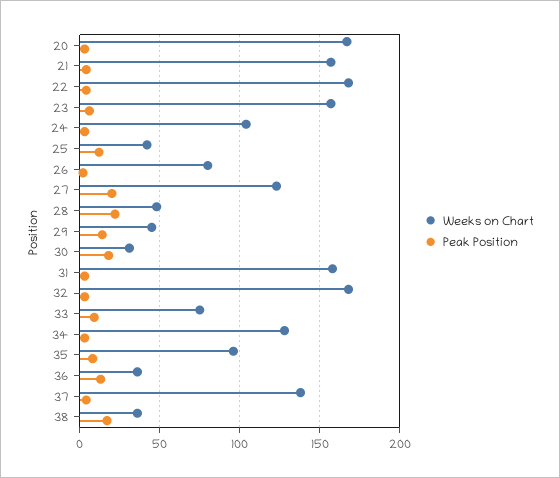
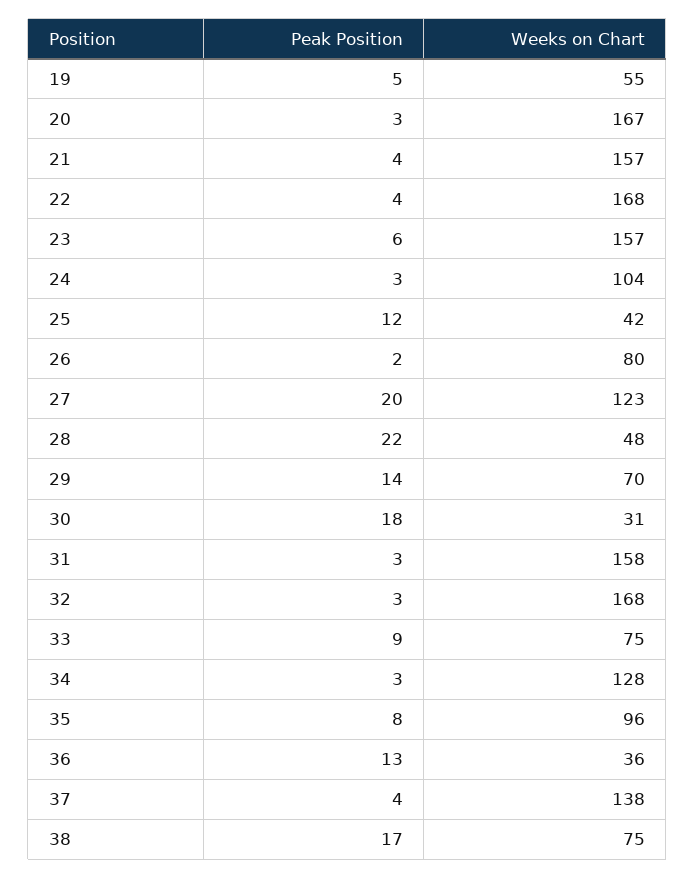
  {
    "Weeks on Chart": {
      "20": 167,
      "21": 157,
      "22": 168,
      "23": 157,
      "24": 104,
      "25": 42,
      "26": 80,
      "27": 123,
      "28": 48,
-     "29": 45,
+     "29": 70,
      "30": 31,
      "31": 158,
      "32": 168,
      "33": 75,
      "34": 128,
      "35": 96,
      "36": 36,
      "37": 138,
-     "38": 35
+     "38": 75,
+     "19": 55
    },
    "Peak Position": {
      "20": 3,
      "21": 4,
      "22": 4,
      "23": 6,
      "24": 3,
      "25": 12,
      "26": 2,
      "27": 20,
      "28": 22,
      "29": 14,
      "30": 18,
      "31": 3,
      "32": 3,
      "33": 9,
      "34": 3,
      "35": 8,
      "36": 13,
      "37": 4,
-     "38": 17
+     "38": 17,
+     "19": 5
    }
  }

